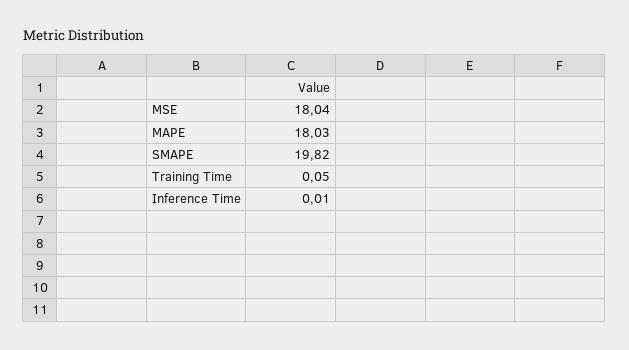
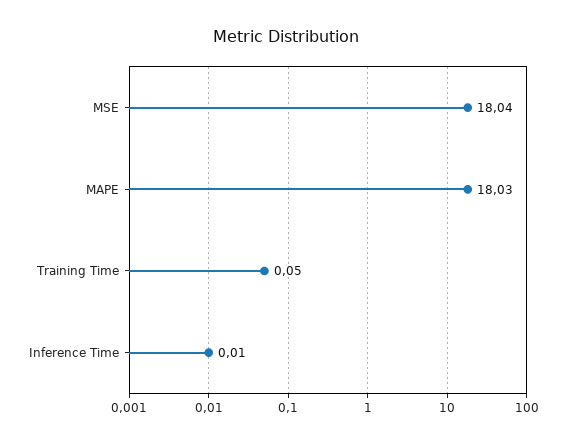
  {
    "MSE": 18.04,
    "MAPE": 18.03,
-   "SMAPE": 19.82,
    "Training Time": 0.05,
    "Inference Time": 0.01
  }

